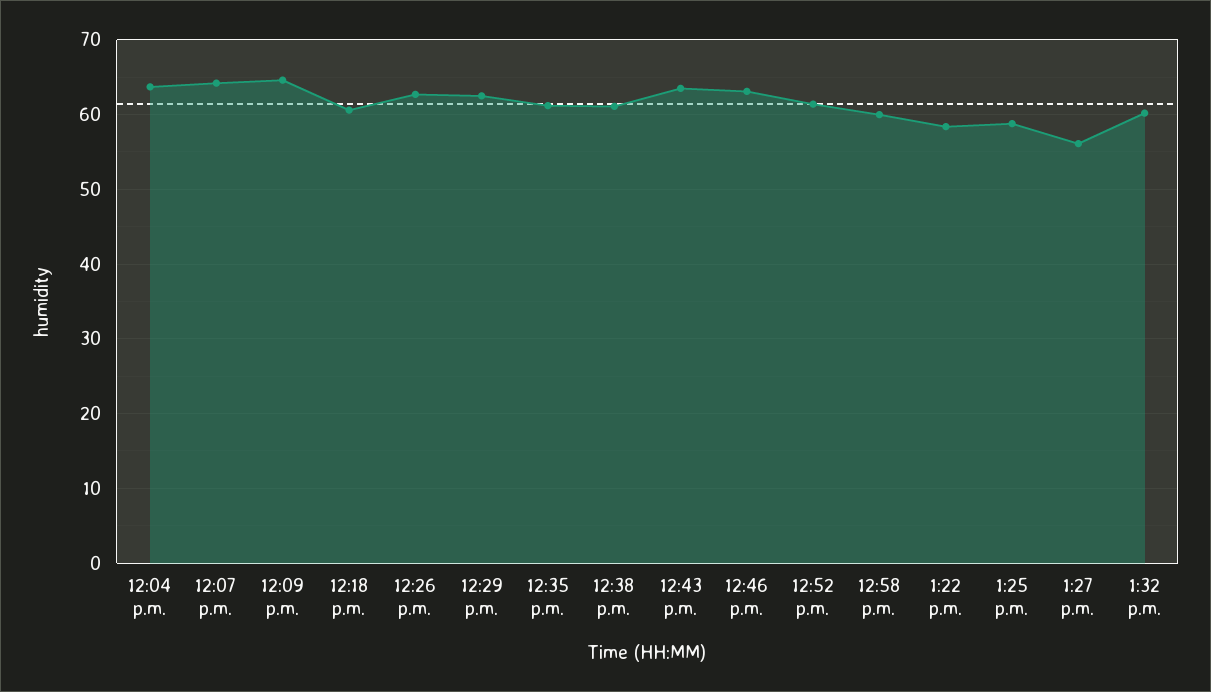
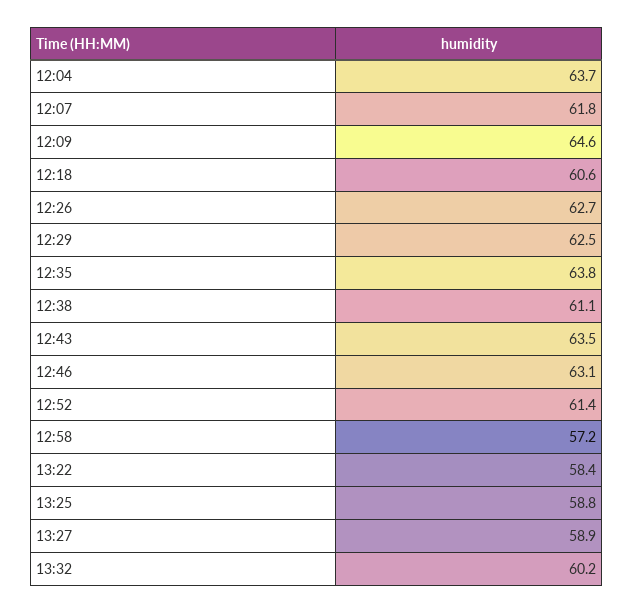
  {
    "12:04 p.m.": 63.7,
-   "12:07 p.m.": 64,
+   "12:07 p.m.": 61.8,
    "12:09 p.m.": 64.6,
    "12:18 p.m.": 60.6,
    "12:26 p.m.": 62.7,
    "12:29 p.m.": 62.5,
-   "12:35 p.m.": 61,
+   "12:35 p.m.": 63.8,
    "12:38 p.m.": 61.1,
    "12:43 p.m.": 63.5,
    "12:46 p.m.": 63.1,
    "12:52 p.m.": 61.4,
-   "12:58 p.m.": 60,
+   "12:58 p.m.": 57.2,
    "1:22 p.m.": 58.4,
    "1:25 p.m.": 58.8,
-   "1:27 p.m.": 56,
+   "1:27 p.m.": 58.9,
    "1:32 p.m.": 60.2
  }

